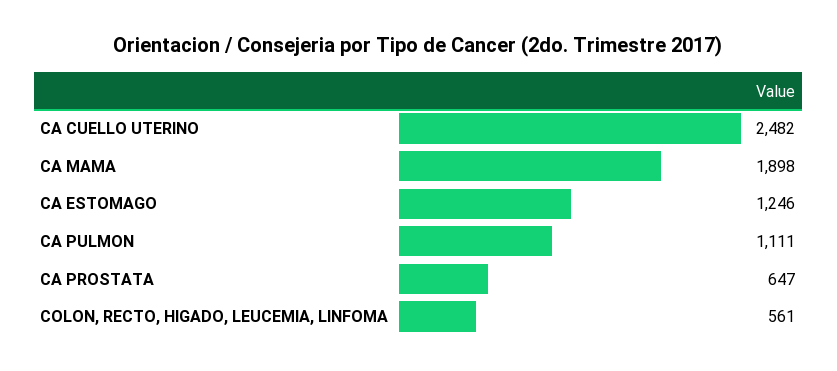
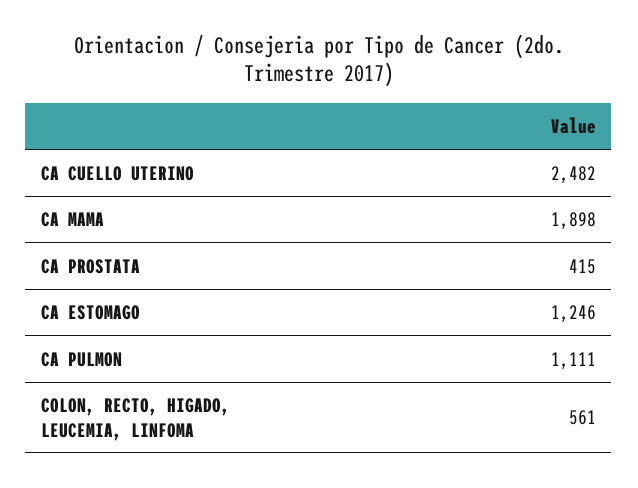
  {
    "CA CUELLO UTERINO": 2482,
    "CA MAMA": 1898,
    "CA ESTOMAGO": 1246,
    "CA PULMON": 1111,
-   "CA PROSTATA": 647,
+   "CA PROSTATA": 415,
    "COLON, RECTO, HIGADO, LEUCEMIA, LINFOMA": 561
  }

